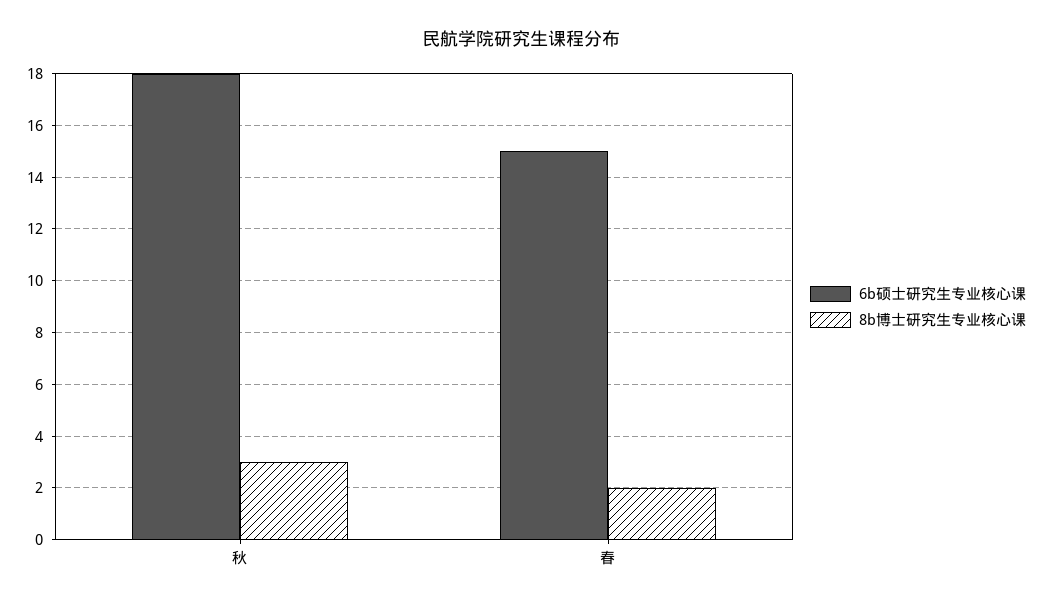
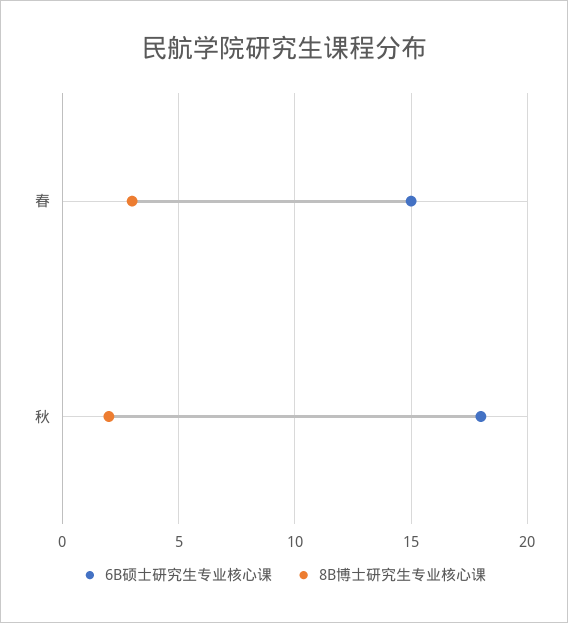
  {
    "6b硕士研究生专业核心课": {
      "秋": 18,
      "春": 15
    },
    "8b博士研究生专业核心课": {
-     "秋": 3,
+     "秋": 2,
-     "春": 2
+     "春": 3
    }
  }

